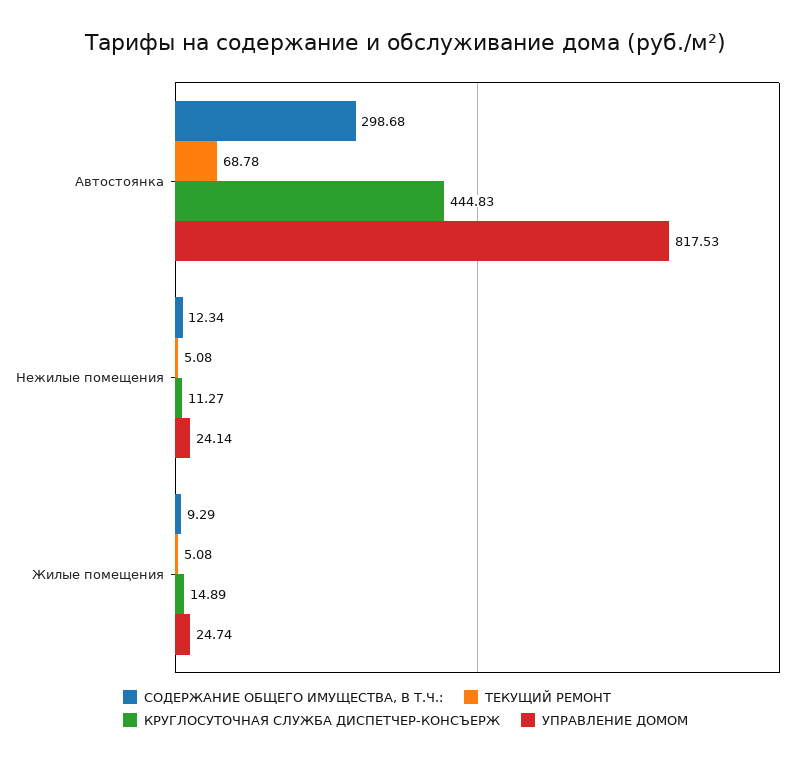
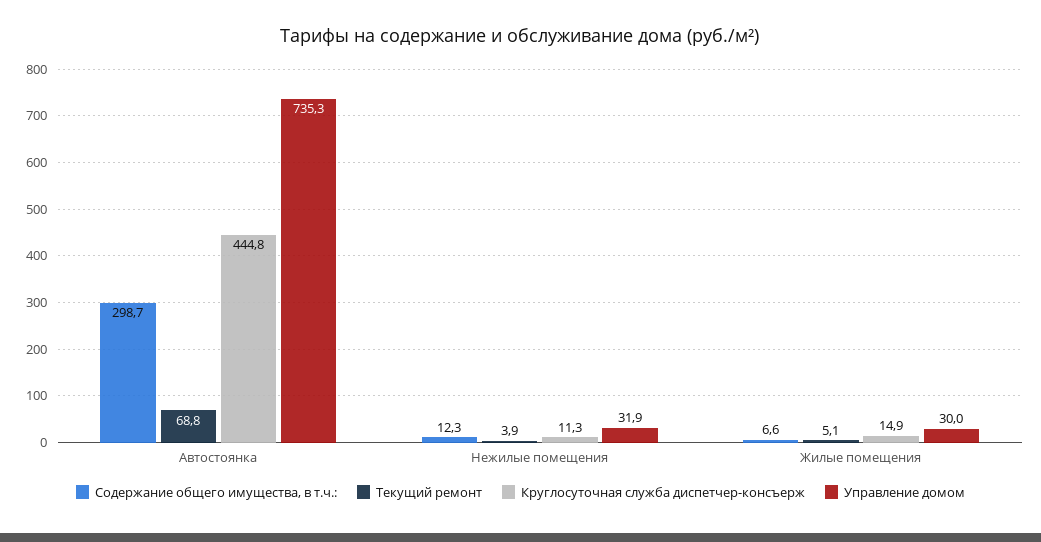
  {
    "СОДЕРЖАНИЕ ОБЩЕГО ИМУЩЕСТВА, В Т.Ч.:": {
      "Автостоянка": 298.68,
      "Нежилые помещения": 12.34,
-     "Жилые помещения": 9.29
+     "Жилые помещения": 6.6
    },
    "ТЕКУЩИЙ РЕМОНТ": {
      "Автостоянка": 68.78,
-     "Нежилые помещения": 5.08,
+     "Нежилые помещения": 3.9,
      "Жилые помещения": 5.08
    },
    "КРУГЛОСУТОЧНАЯ СЛУЖБА ДИСПЕТЧЕР-КОНСЪЕРЖ": {
      "Автостоянка": 444.83,
      "Нежилые помещения": 11.27,
      "Жилые помещения": 14.89
    },
    "УПРАВЛЕНИЕ ДОМОМ": {
-     "Автостоянка": 817.53,
+     "Автостоянка": 735.3,
-     "Нежилые помещения": 24.14,
+     "Нежилые помещения": 31.9,
-     "Жилые помещения": 24.74
+     "Жилые помещения": 30
    }
  }

